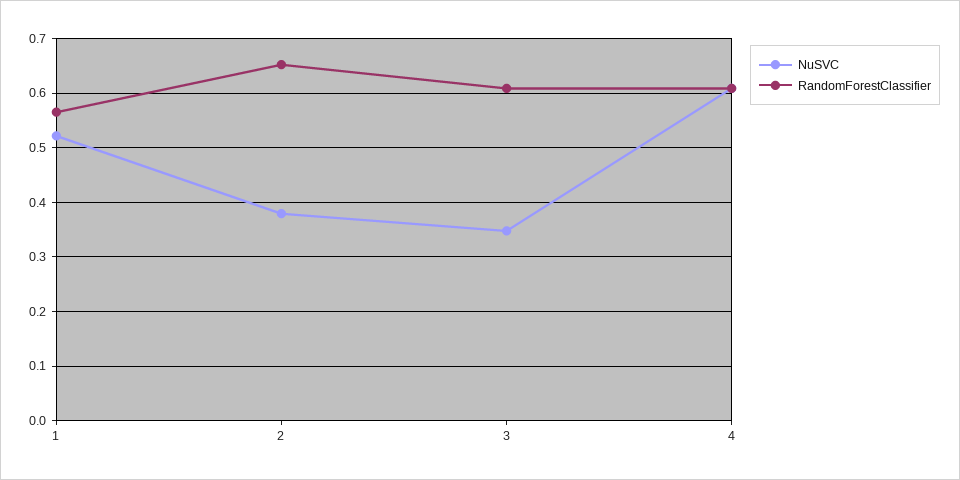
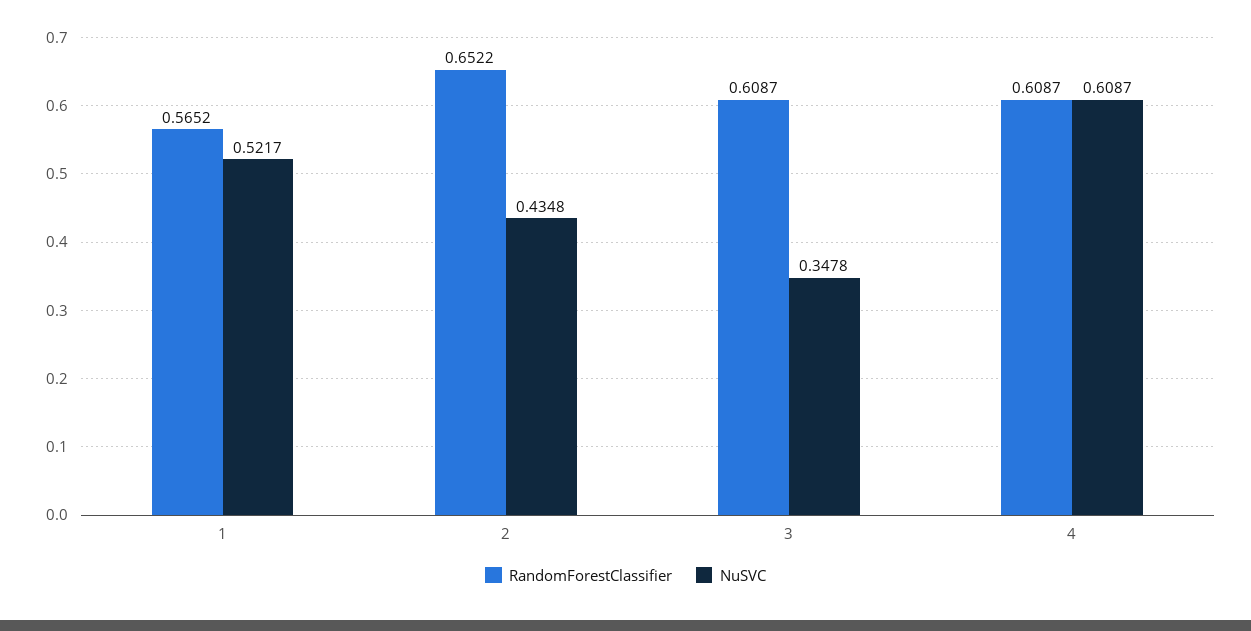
  {
    "NuSVC": {
      "1": 0.5217,
-     "2": 0.38,
+     "2": 0.4348,
      "3": 0.3478,
      "4": 0.6087
    },
    "RandomForestClassifier": {
      "1": 0.5652,
      "2": 0.6522,
      "3": 0.6087,
      "4": 0.6087
    }
  }

